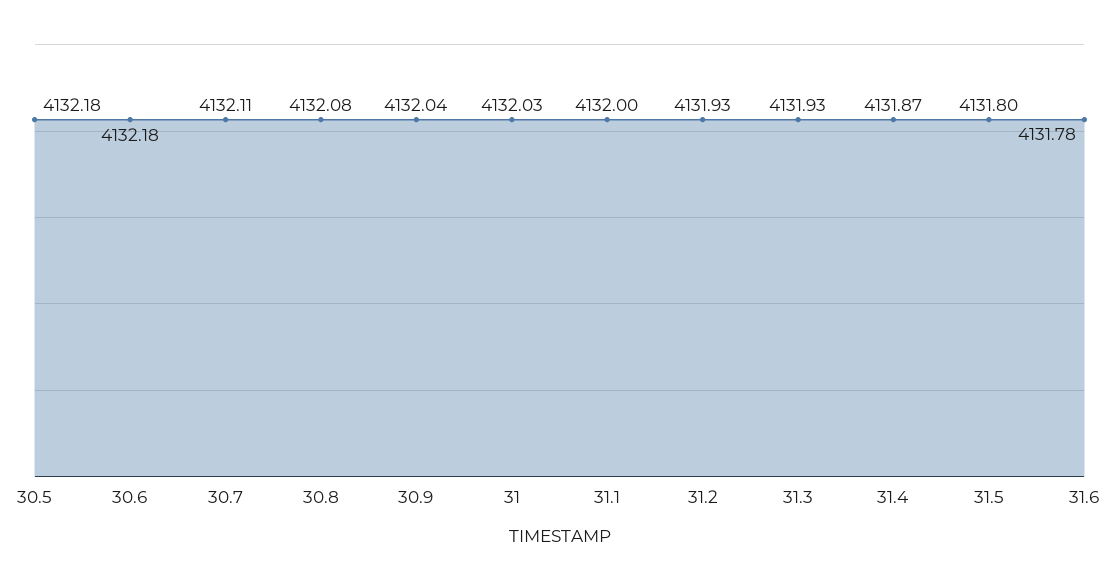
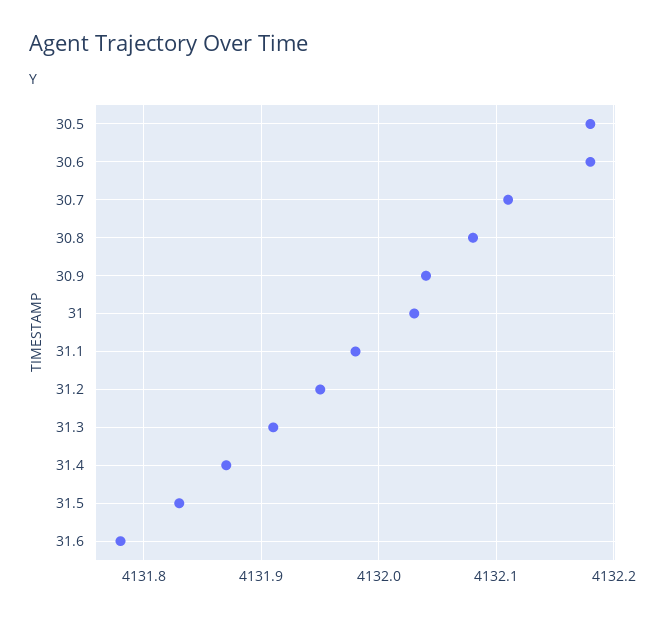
  {
    "30.5": 4132.18,
    "30.6": 4132.18,
    "30.7": 4132.11,
    "30.8": 4132.08,
    "30.9": 4132.04,
    "31": 4132.03,
-   "31.1": 4132,
+   "31.1": 4131.98,
-   "31.2": 4131.93,
+   "31.2": 4131.95,
-   "31.3": 4131.93,
+   "31.3": 4131.91,
    "31.4": 4131.87,
-   "31.5": 4131.8,
+   "31.5": 4131.83,
    "31.6": 4131.78
  }

